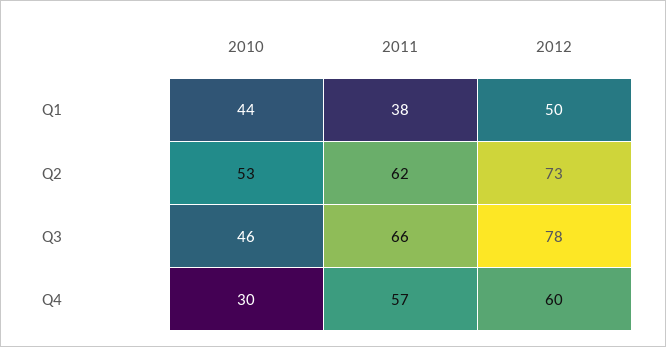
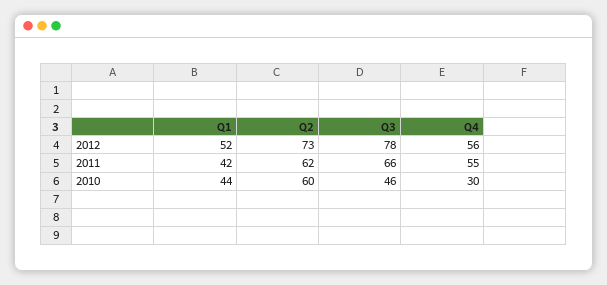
  {
    "2010": {
      "Q1": 44,
-     "Q2": 53,
+     "Q2": 60,
      "Q3": 46,
      "Q4": 30
    },
    "2011": {
-     "Q1": 38,
+     "Q1": 42,
      "Q2": 62,
      "Q3": 66,
-     "Q4": 57
+     "Q4": 55
    },
    "2012": {
-     "Q1": 50,
+     "Q1": 52,
      "Q2": 73,
      "Q3": 78,
-     "Q4": 60
+     "Q4": 56
    }
  }

